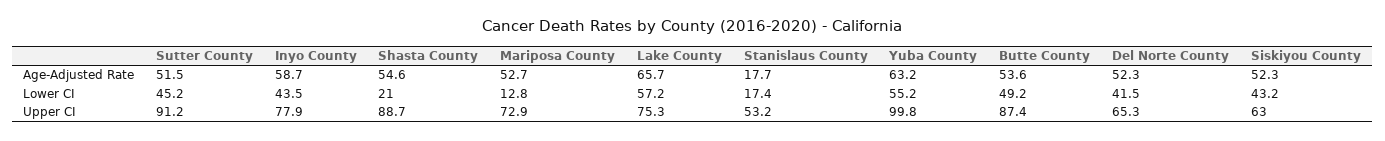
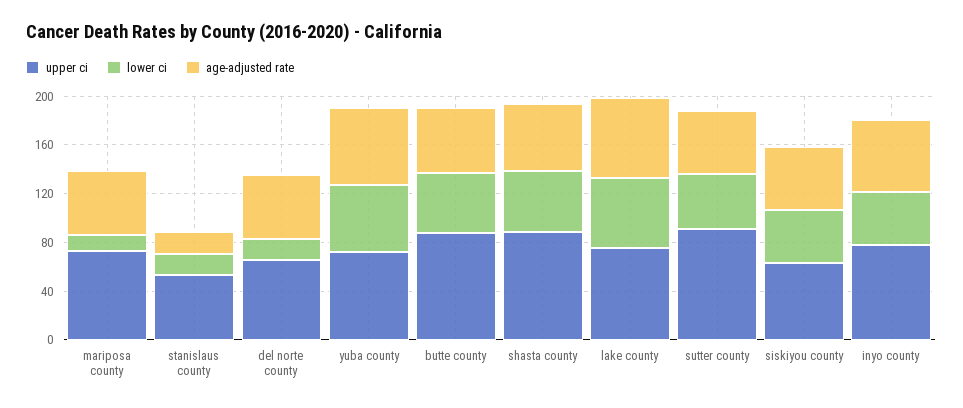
  {
    "Age-Adjusted Rate": {
      "Sutter County": 51.5,
      "Inyo County": 58.7,
      "Shasta County": 54.6,
      "Mariposa County": 52.7,
      "Lake County": 65.7,
      "Stanislaus County": 17.7,
      "Yuba County": 63.2,
      "Butte County": 53.6,
      "Del Norte County": 52.3,
      "Siskiyou County": 52.3
    },
    "Lower CI": {
      "Sutter County": 45.2,
      "Inyo County": 43.5,
-     "Shasta County": 21,
+     "Shasta County": 50,
      "Mariposa County": 12.8,
      "Lake County": 57.2,
      "Stanislaus County": 17.4,
      "Yuba County": 55.2,
      "Butte County": 49.2,
-     "Del Norte County": 41.5,
+     "Del Norte County": 20,
      "Siskiyou County": 43.2
    },
    "Upper CI": {
      "Sutter County": 91.2,
      "Inyo County": 77.9,
      "Shasta County": 88.7,
      "Mariposa County": 72.9,
      "Lake County": 75.3,
      "Stanislaus County": 53.2,
-     "Yuba County": 99.8,
+     "Yuba County": 70,
      "Butte County": 87.4,
      "Del Norte County": 65.3,
      "Siskiyou County": 63
    }
  }

